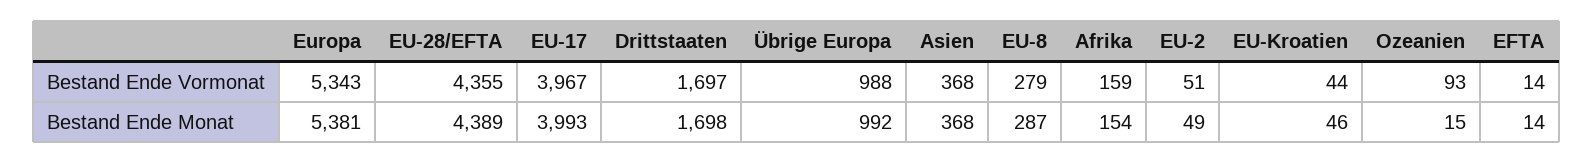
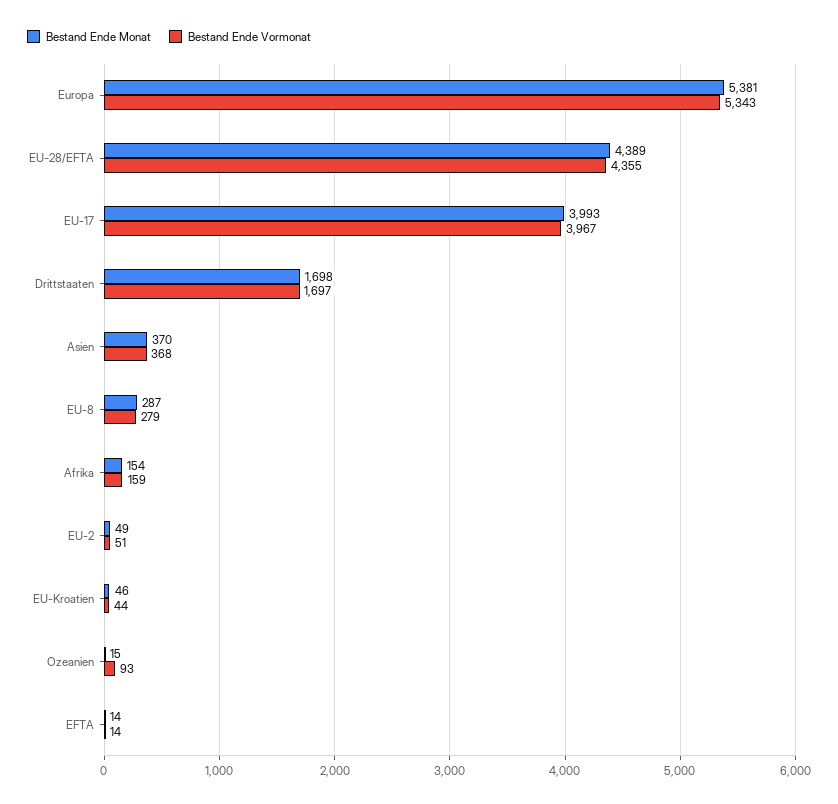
  {
    "Bestand Ende Vormonat": {
      "Europa": 5343,
      "EU-28/EFTA": 4355,
      "EU-17": 3967,
      "Drittstaaten": 1697,
-     "Übrige Europa": 988,
      "Asien": 368,
      "EU-8": 279,
      "Afrika": 159,
      "EU-2": 51,
      "EU-Kroatien": 44,
      "Ozeanien": 93,
      "EFTA": 14
    },
    "Bestand Ende Monat": {
      "Europa": 5381,
      "EU-28/EFTA": 4389,
      "EU-17": 3993,
      "Drittstaaten": 1698,
-     "Übrige Europa": 992,
-     "Asien": 368,
+     "Asien": 370,
      "EU-8": 287,
      "Afrika": 154,
      "EU-2": 49,
      "EU-Kroatien": 46,
      "Ozeanien": 15,
      "EFTA": 14
    }
  }

